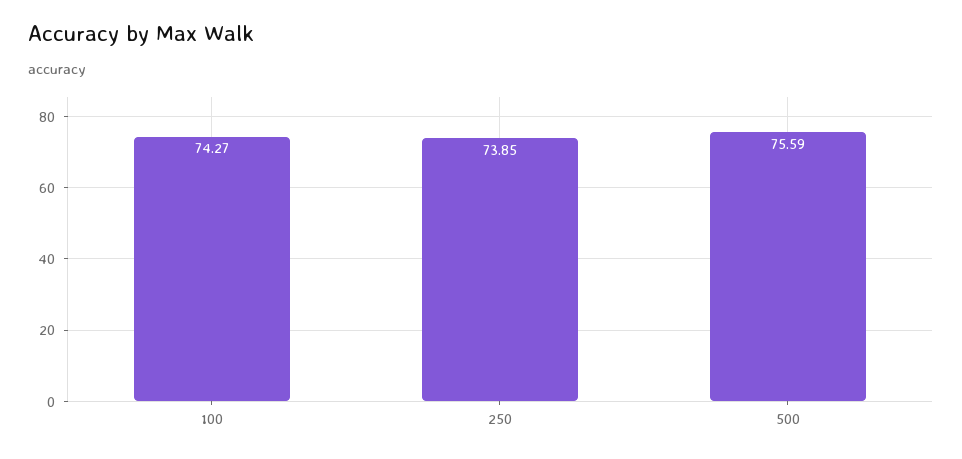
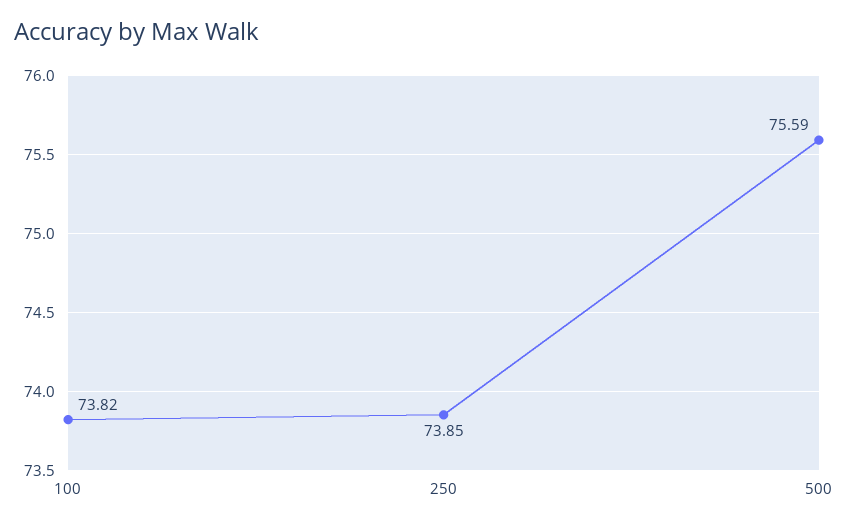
  {
-   "100": 74.27,
+   "100": 73.82,
    "250": 73.85,
    "500": 75.59
  }

